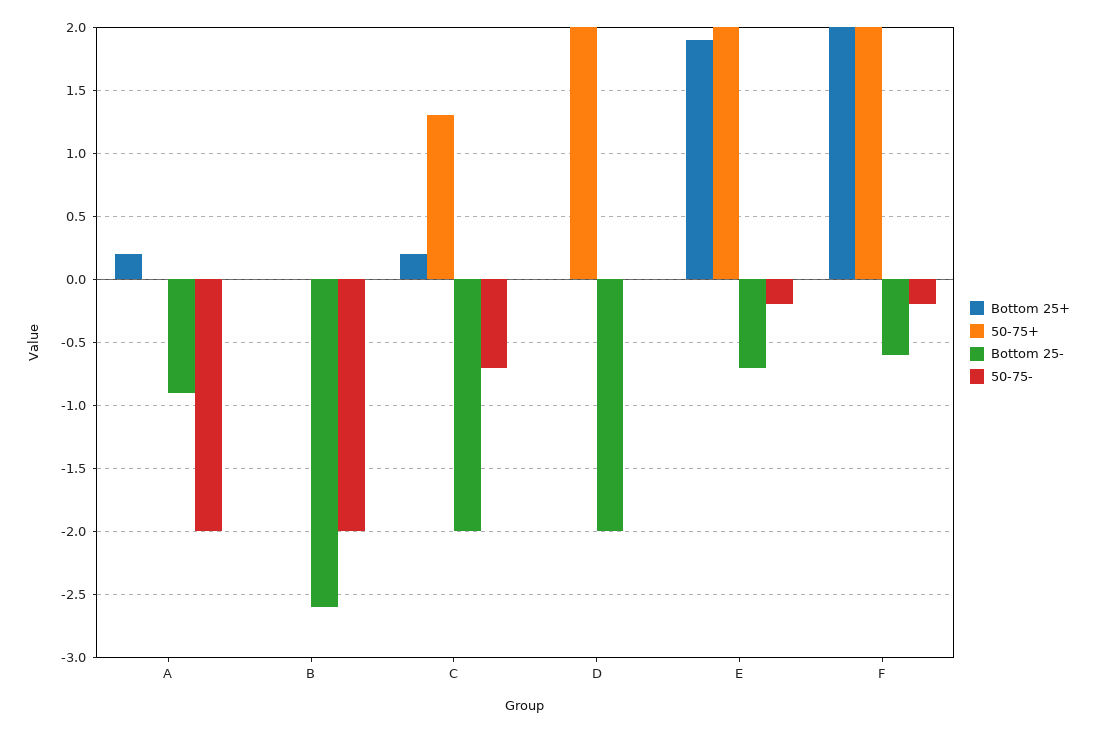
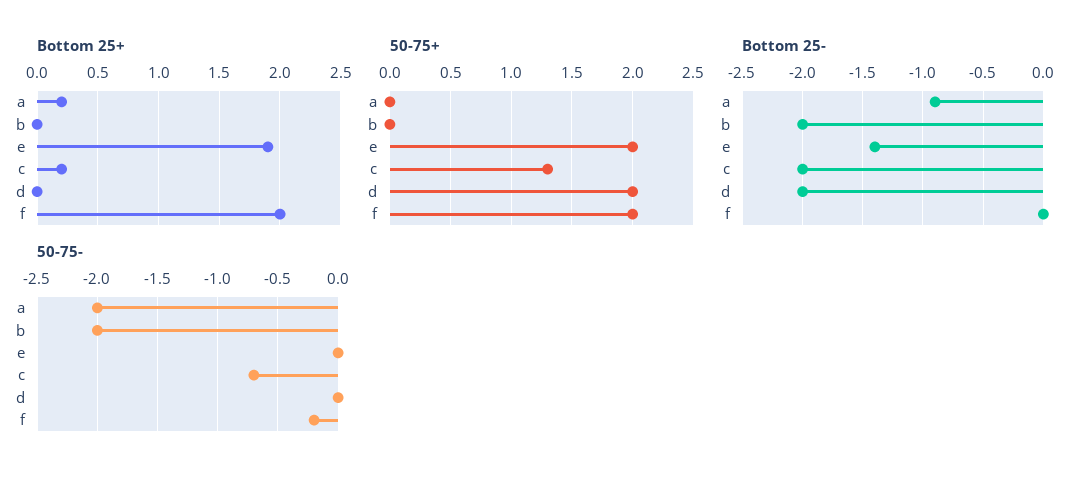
  {
    "Bottom 25+": {
      "A": 0.2,
      "B": 0,
      "C": 0.2,
      "D": 0,
      "E": 1.9,
      "F": 2
    },
    "50-75+": {
      "A": 0,
      "B": 0,
      "C": 1.3,
      "D": 2,
      "E": 2,
      "F": 2
    },
    "Bottom 25-": {
      "A": -0.9,
-     "B": -2.6,
+     "B": -2,
      "C": -2,
      "D": -2,
-     "E": -0.7,
+     "E": -1.4,
-     "F": -0.6
+     "F": 0
    },
    "50-75-": {
      "A": -2,
      "B": -2,
      "C": -0.7,
      "D": 0,
-     "E": -0.2,
+     "E": 0,
      "F": -0.2
    }
  }

